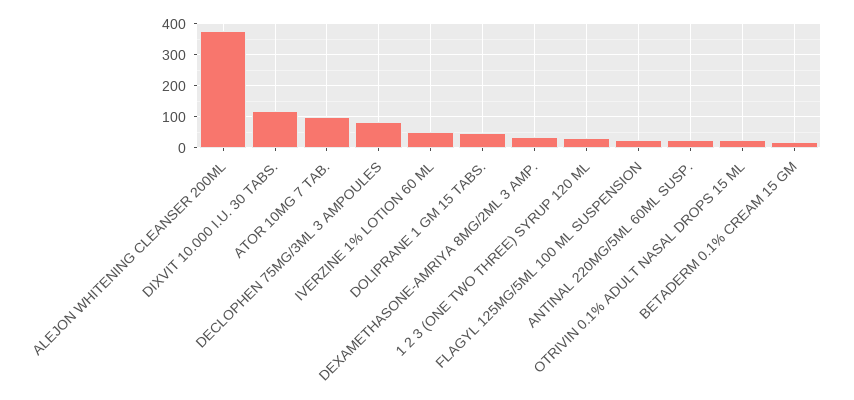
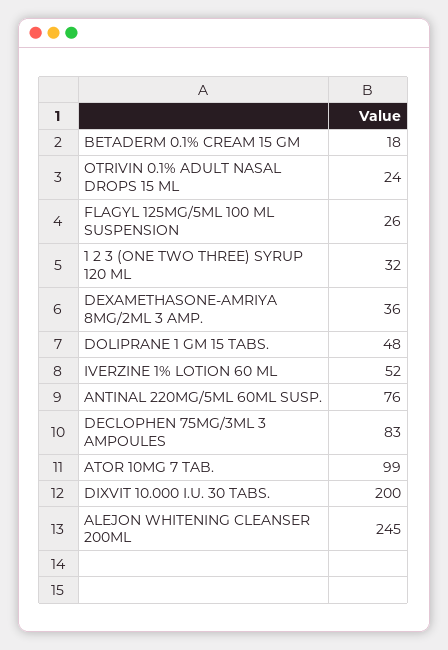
  {
-   "ALEJON WHITENING CLEANSER 200ML": 380,
+   "ALEJON WHITENING CLEANSER 200ML": 245,
-   "DIXVIT 10.000 I.U. 30 TABS.": 120,
+   "DIXVIT 10.000 I.U. 30 TABS.": 200,
    "ATOR 10MG 7 TAB.": 99,
    "DECLOPHEN 75MG/3ML 3 AMPOULES": 83,
    "IVERZINE 1% LOTION 60 ML": 52,
    "DOLIPRANE 1 GM 15 TABS.": 48,
    "DEXAMETHASONE-AMRIYA 8MG/2ML 3 AMP.": 36,
    "1 2 3 (ONE TWO THREE) SYRUP 120 ML": 32,
    "FLAGYL 125MG/5ML 100 ML SUSPENSION": 26,
-   "ANTINAL 220MG/5ML 60ML SUSP.": 20,
+   "ANTINAL 220MG/5ML 60ML SUSP.": 76,
    "OTRIVIN 0.1% ADULT NASAL DROPS 15 ML": 24,
    "BETADERM 0.1% CREAM 15 GM": 18
  }

